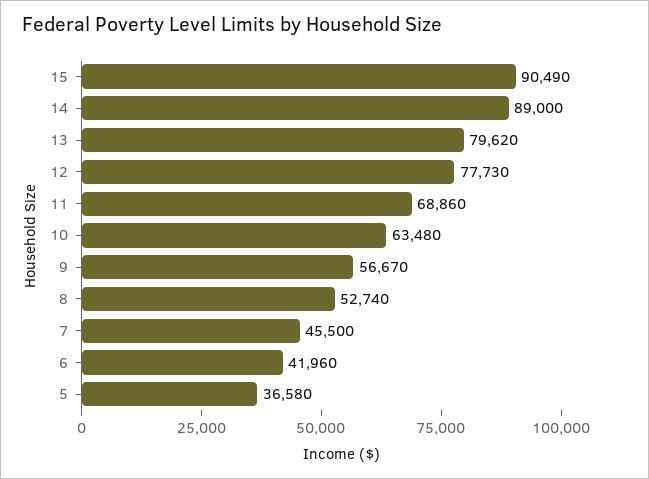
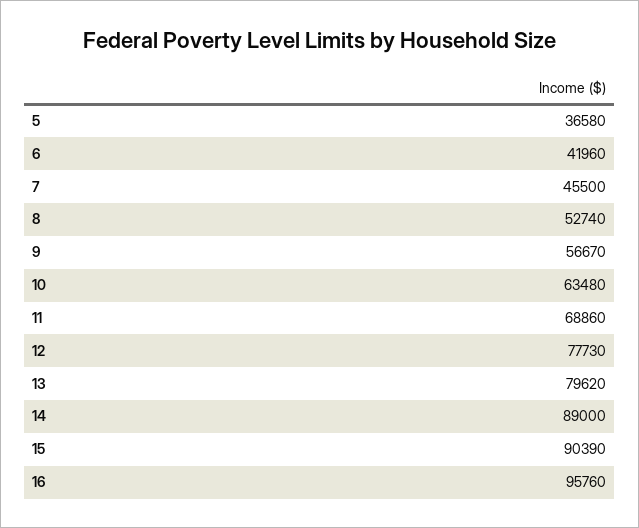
  {
-   "15": 90490,
+   "15": 90390,
    "14": 89000,
    "13": 79620,
    "12": 77730,
    "11": 68860,
    "10": 63480,
    "9": 56670,
    "8": 52740,
    "7": 45500,
    "6": 41960,
-   "5": 36580
+   "5": 36580,
+   "16": 95760
  }

